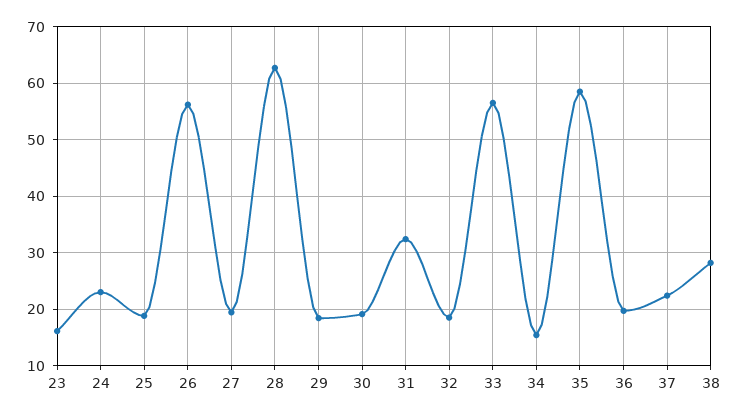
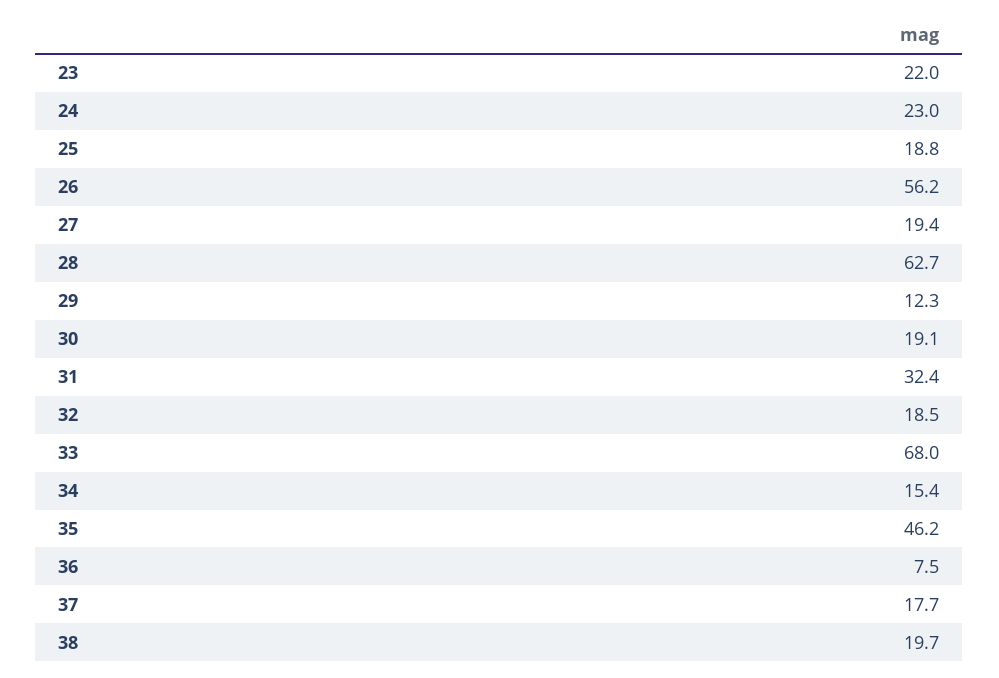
  {
-   "23": 16,
+   "23": 22,
    "24": 23,
    "25": 18.8,
    "26": 56.2,
    "27": 19.4,
    "28": 62.7,
-   "29": 18,
+   "29": 12.3,
    "30": 19.1,
    "31": 32.4,
    "32": 18.5,
-   "33": 56,
+   "33": 68,
    "34": 15.4,
-   "35": 58,
+   "35": 46.2,
-   "36": 20,
+   "36": 7.5,
-   "37": 22,
+   "37": 17.7,
-   "38": 28
+   "38": 19.7
  }

